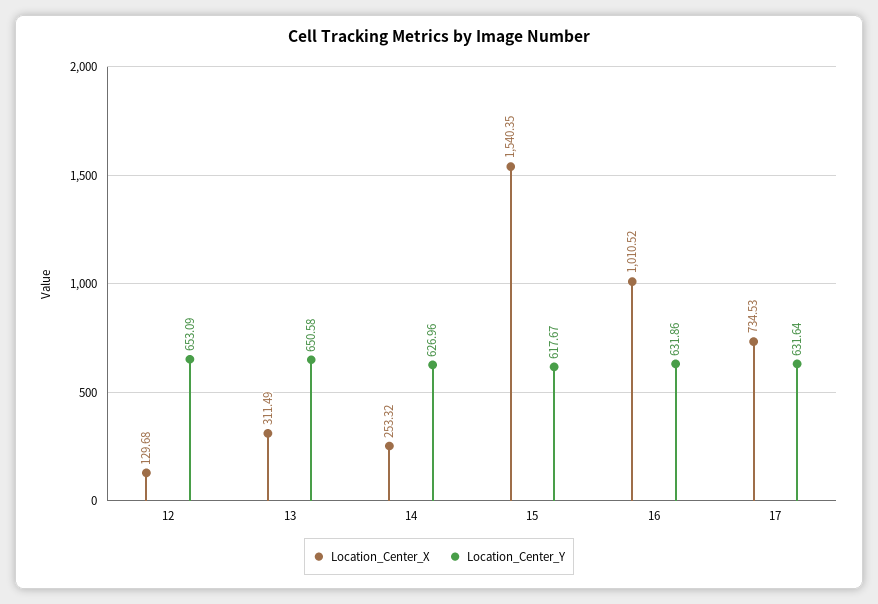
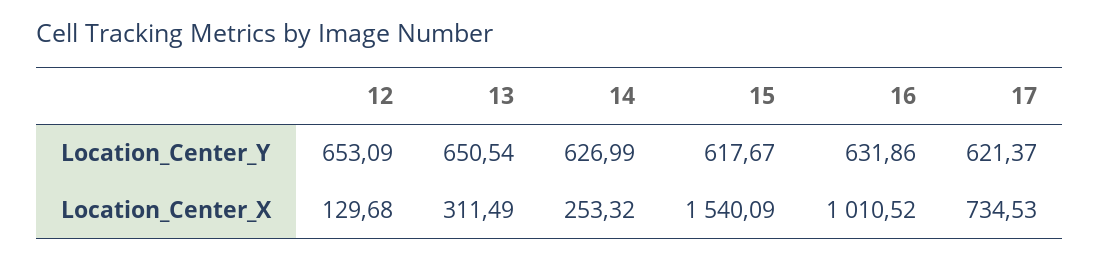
  {
    "Location_Center_X": {
      "12": 129.68,
      "13": 311.49,
      "14": 253.32,
-     "15": 1540.35,
+     "15": 1540.09,
      "16": 1010.52,
      "17": 734.53
    },
    "Location_Center_Y": {
      "12": 653.09,
-     "13": 650.58,
+     "13": 650.54,
-     "14": 626.96,
+     "14": 626.99,
      "15": 617.67,
      "16": 631.86,
-     "17": 631.64
+     "17": 621.37
    }
  }

